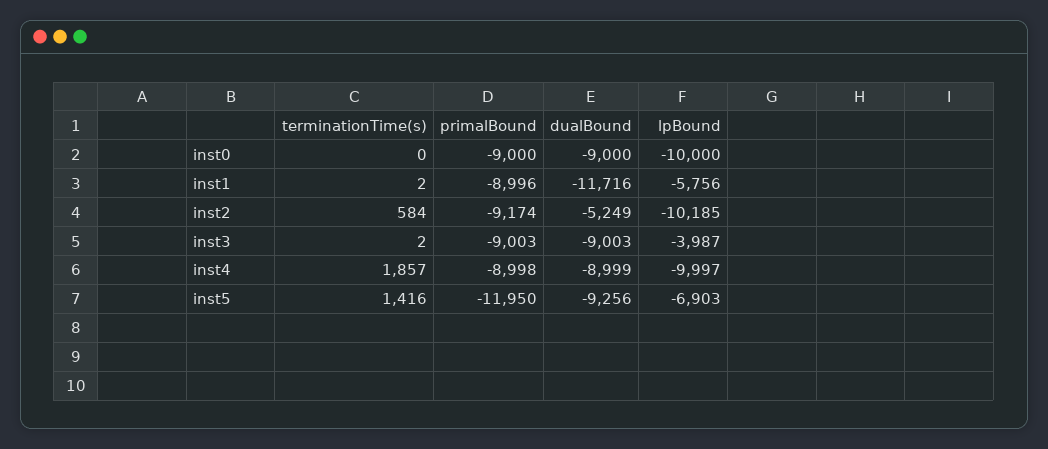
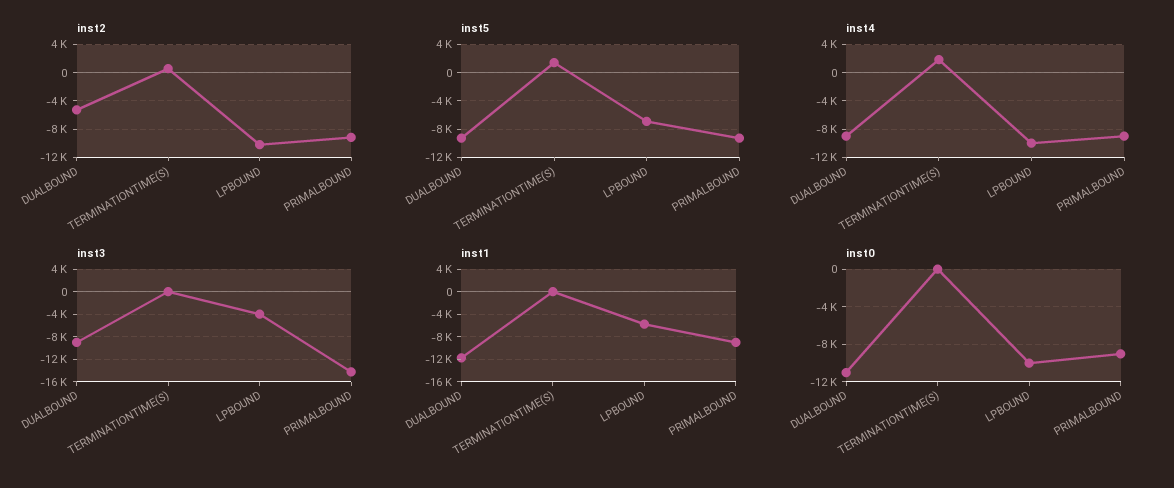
  {
    "inst0": {
      "terminationTime(s)": 0,
      "primalBound": -9000,
-     "dualBound": -9000,
+     "dualBound": -11000,
      "lpBound": -10000
    },
    "inst1": {
      "terminationTime(s)": 2,
      "primalBound": -8996,
      "dualBound": -11716,
      "lpBound": -5756
    },
    "inst2": {
      "terminationTime(s)": 584,
      "primalBound": -9174,
      "dualBound": -5249,
      "lpBound": -10185
    },
    "inst3": {
      "terminationTime(s)": 2,
-     "primalBound": -9003,
+     "primalBound": -14000,
      "dualBound": -9003,
      "lpBound": -3987
    },
    "inst4": {
      "terminationTime(s)": 1857,
      "primalBound": -8998,
      "dualBound": -8999,
      "lpBound": -9997
    },
    "inst5": {
      "terminationTime(s)": 1416,
-     "primalBound": -11950,
+     "primalBound": -9000,
      "dualBound": -9256,
      "lpBound": -6903
    }
  }

